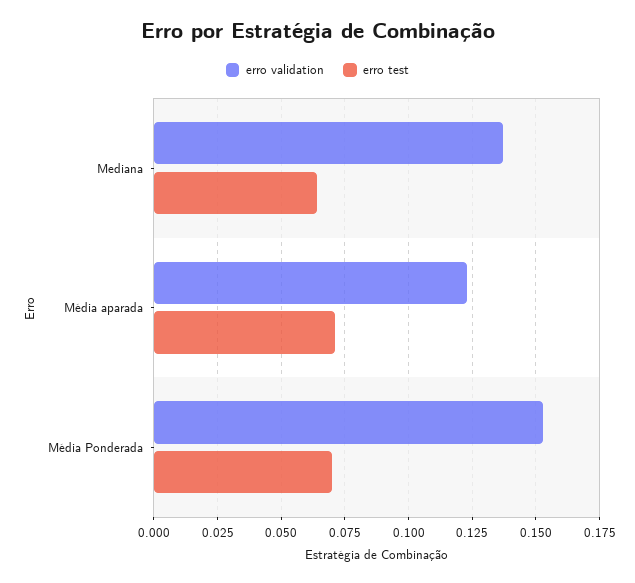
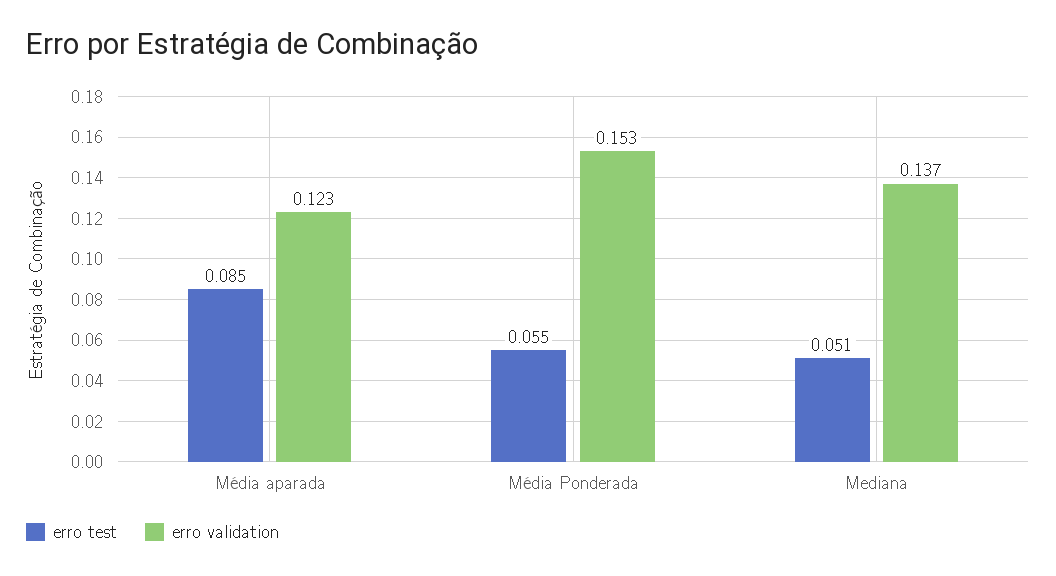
  {
    "erro validation": {
      "Mediana": 0.137,
      "Média aparada": 0.123,
      "Média Ponderada": 0.153
    },
    "erro test": {
-     "Mediana": 0.065,
+     "Mediana": 0.051,
-     "Média aparada": 0.07,
+     "Média aparada": 0.085,
-     "Média Ponderada": 0.07
+     "Média Ponderada": 0.055
    }
  }

